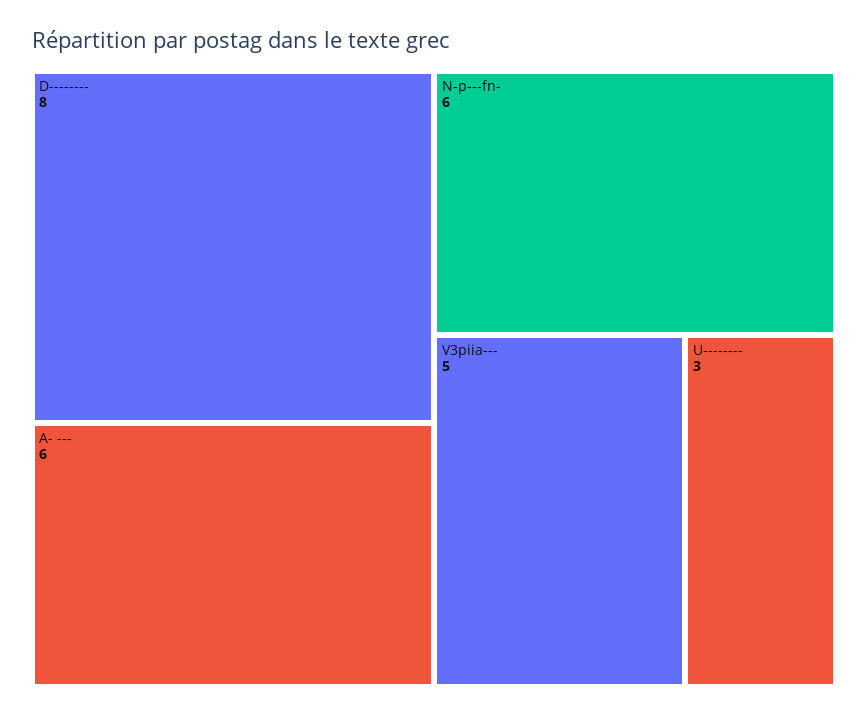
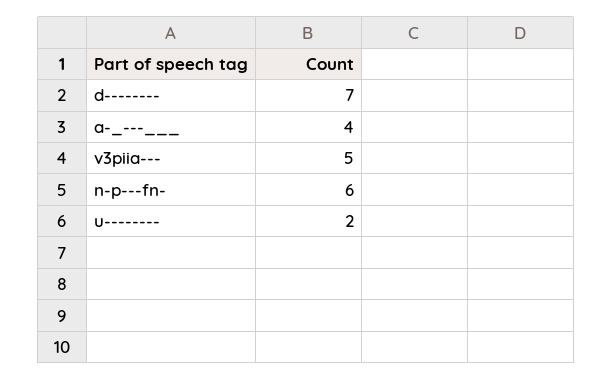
  {
-   "D--------": 8,
+   "D--------": 7,
-   "A- ---": 6,
+   "A- ---": 4,
    "N-p---fn-": 6,
    "V3piia---": 5,
-   "U--------": 3
+   "U--------": 2
  }

